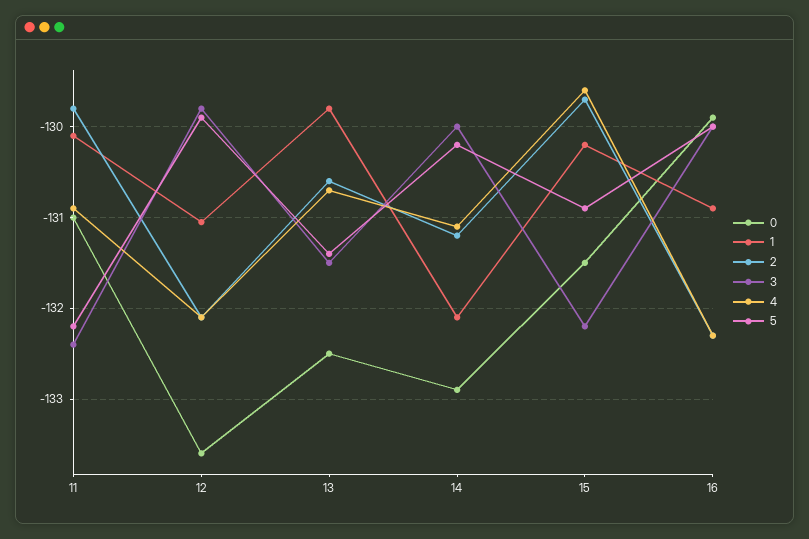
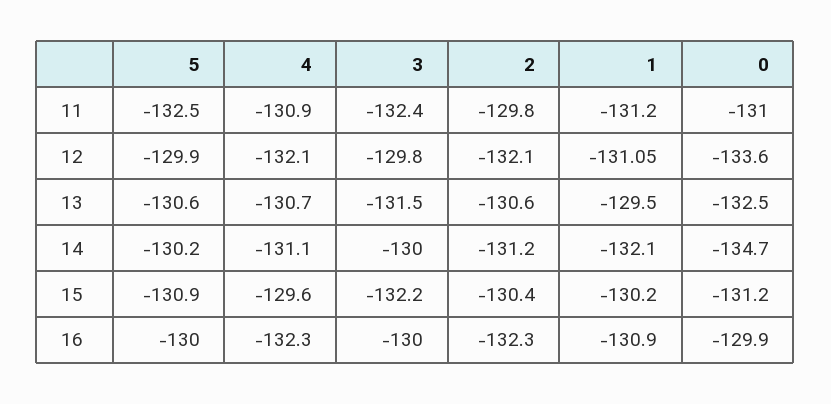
  {
    "0": {
      "11": -131,
      "12": -133.6,
      "13": -132.5,
-     "14": -132.9,
+     "14": -134.7,
-     "15": -131.5,
+     "15": -131.2,
      "16": -129.9
    },
    "1": {
-     "11": -130.1,
+     "11": -131.2,
      "12": -131.05,
-     "13": -129.8,
+     "13": -129.5,
      "14": -132.1,
      "15": -130.2,
      "16": -130.9
    },
    "2": {
      "11": -129.8,
      "12": -132.1,
      "13": -130.6,
      "14": -131.2,
-     "15": -129.7,
+     "15": -130.4,
      "16": -132.3
    },
    "3": {
      "11": -132.4,
      "12": -129.8,
      "13": -131.5,
      "14": -130,
      "15": -132.2,
      "16": -130
    },
    "4": {
      "11": -130.9,
      "12": -132.1,
      "13": -130.7,
      "14": -131.1,
      "15": -129.6,
      "16": -132.3
    },
    "5": {
-     "11": -132.2,
+     "11": -132.5,
      "12": -129.9,
-     "13": -131.4,
+     "13": -130.6,
      "14": -130.2,
      "15": -130.9,
      "16": -130
    }
  }

